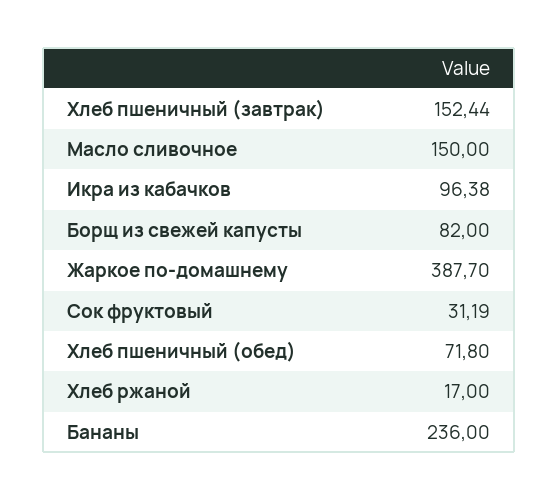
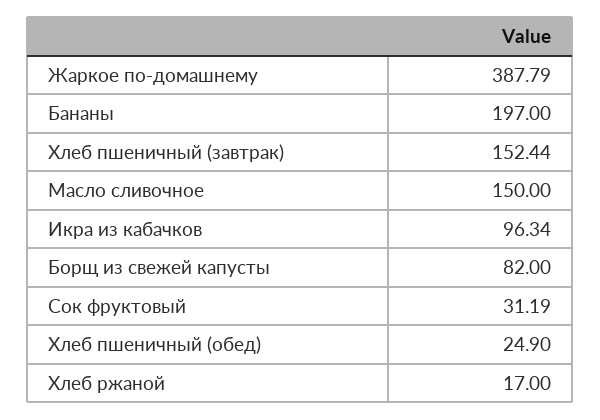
  {
    "Хлеб пшеничный (завтрак)": 152.44,
    "Масло сливочное": 150,
-   "Икра из кабачков": 96.38,
+   "Икра из кабачков": 96.34,
    "Борщ из свежей капусты": 82,
-   "Жаркое по-домашнему": 387.7,
+   "Жаркое по-домашнему": 387.79,
    "Сок фруктовый": 31.19,
-   "Хлеб пшеничный (обед)": 71.8,
+   "Хлеб пшеничный (обед)": 24.9,
    "Хлеб ржаной": 17,
-   "Бананы": 236
+   "Бананы": 197
  }

